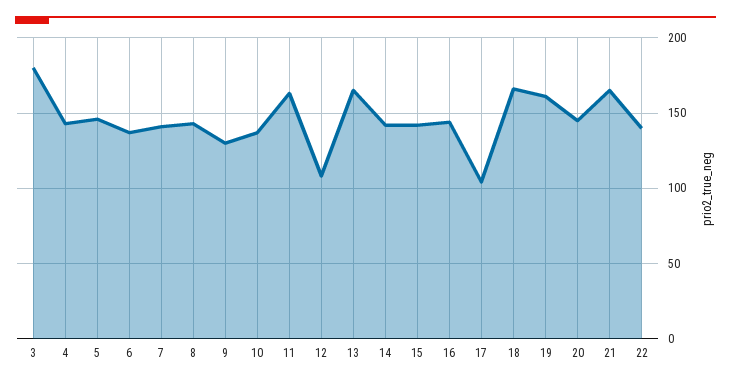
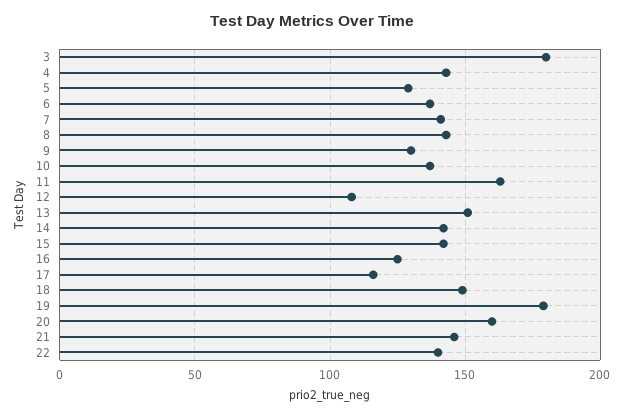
  {
    "3": 180,
    "4": 145,
-   "5": 145,
+   "5": 130,
    "6": 135,
    "7": 140,
    "8": 145,
    "9": 130,
    "10": 135,
    "11": 165,
    "12": 110,
-   "13": 165,
+   "13": 150,
    "14": 140,
    "15": 140,
-   "16": 145,
+   "16": 125,
-   "17": 105,
+   "17": 115,
-   "18": 165,
+   "18": 150,
-   "19": 160,
+   "19": 180,
-   "20": 145,
+   "20": 160,
-   "21": 165,
+   "21": 145,
    "22": 140
  }

